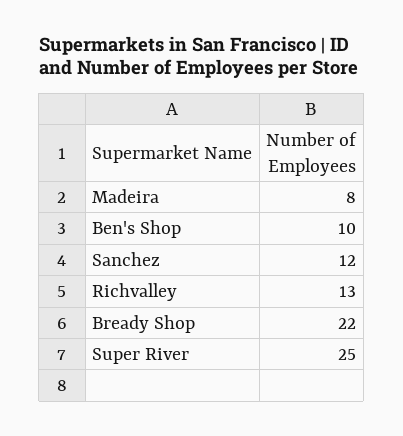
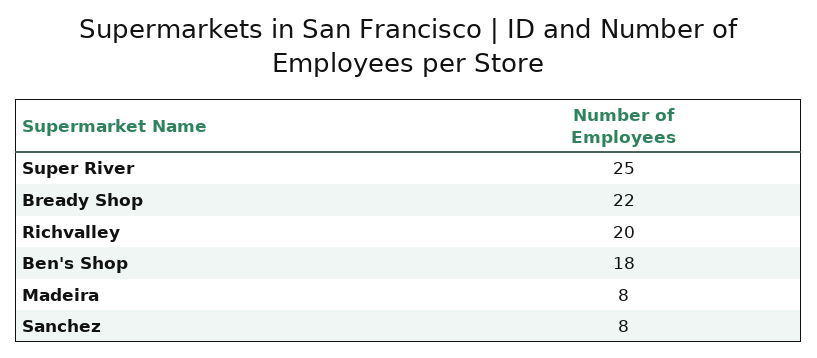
  {
    "Madeira": 8,
-   "Ben's Shop": 10,
+   "Ben's Shop": 18,
-   "Sanchez": 12,
+   "Sanchez": 8,
-   "Richvalley": 13,
+   "Richvalley": 20,
    "Bready Shop": 22,
    "Super River": 25
  }

